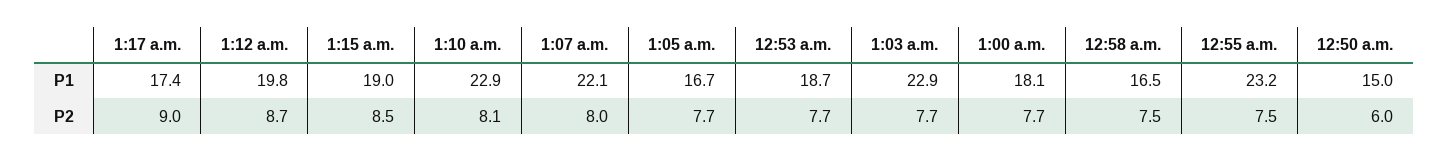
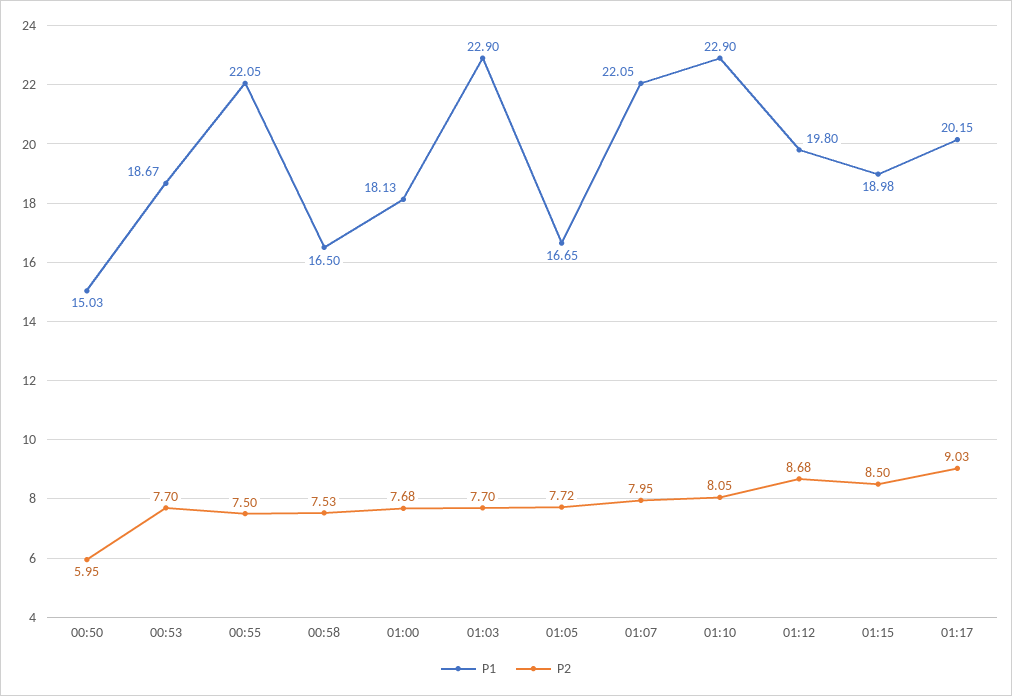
  {
    "P1": {
-     "1:17 a.m.": 17.4,
+     "1:17 a.m.": 20.15,
      "1:12 a.m.": 19.8,
      "1:15 a.m.": 18.98,
      "1:10 a.m.": 22.9,
      "1:07 a.m.": 22.05,
      "1:05 a.m.": 16.65,
      "12:53 a.m.": 18.67,
      "1:03 a.m.": 22.9,
      "1:00 a.m.": 18.13,
      "12:58 a.m.": 16.5,
-     "12:55 a.m.": 23.2,
+     "12:55 a.m.": 22.05,
      "12:50 a.m.": 15.03
    },
    "P2": {
      "1:17 a.m.": 9.03,
      "1:12 a.m.": 8.68,
      "1:15 a.m.": 8.5,
      "1:10 a.m.": 8.05,
      "1:07 a.m.": 7.95,
      "1:05 a.m.": 7.72,
      "12:53 a.m.": 7.7,
      "1:03 a.m.": 7.7,
      "1:00 a.m.": 7.68,
      "12:58 a.m.": 7.53,
      "12:55 a.m.": 7.5,
      "12:50 a.m.": 5.95
    }
  }

